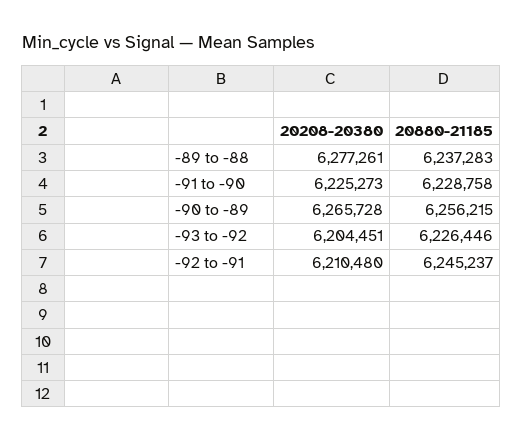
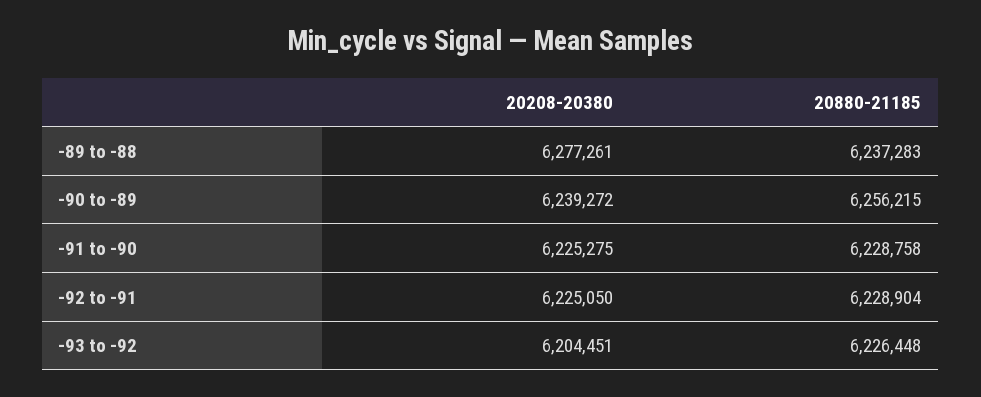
  {
    "20208-20380": {
      "-89 to -88": 6277261,
-     "-91 to -90": 6225273,
+     "-91 to -90": 6225275,
-     "-90 to -89": 6265728,
+     "-90 to -89": 6239272,
      "-93 to -92": 6204451,
-     "-92 to -91": 6210480
+     "-92 to -91": 6225050
    },
    "20880-21185": {
      "-89 to -88": 6237283,
      "-91 to -90": 6228758,
      "-90 to -89": 6256215,
-     "-93 to -92": 6226446,
+     "-93 to -92": 6226448,
-     "-92 to -91": 6245237
+     "-92 to -91": 6228904
    }
  }

